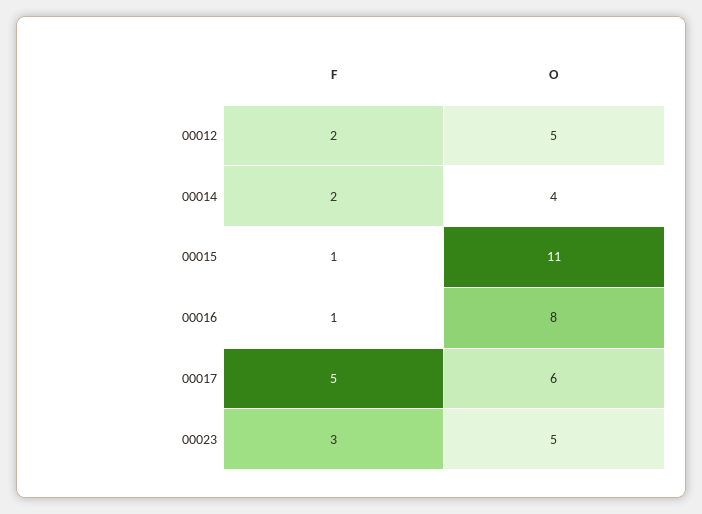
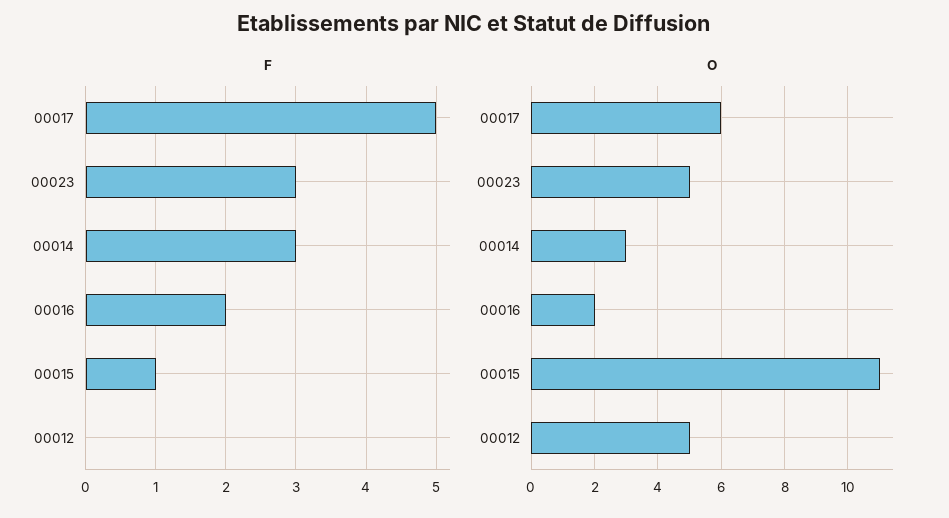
  {
    "F": {
-     "00012": 2,
+     "00012": 0,
-     "00014": 2,
+     "00014": 3,
      "00015": 1,
-     "00016": 1,
+     "00016": 2,
      "00017": 5,
      "00023": 3
    },
    "O": {
      "00012": 5,
-     "00014": 4,
+     "00014": 3,
      "00015": 11,
-     "00016": 8,
+     "00016": 2,
      "00017": 6,
      "00023": 5
    }
  }

